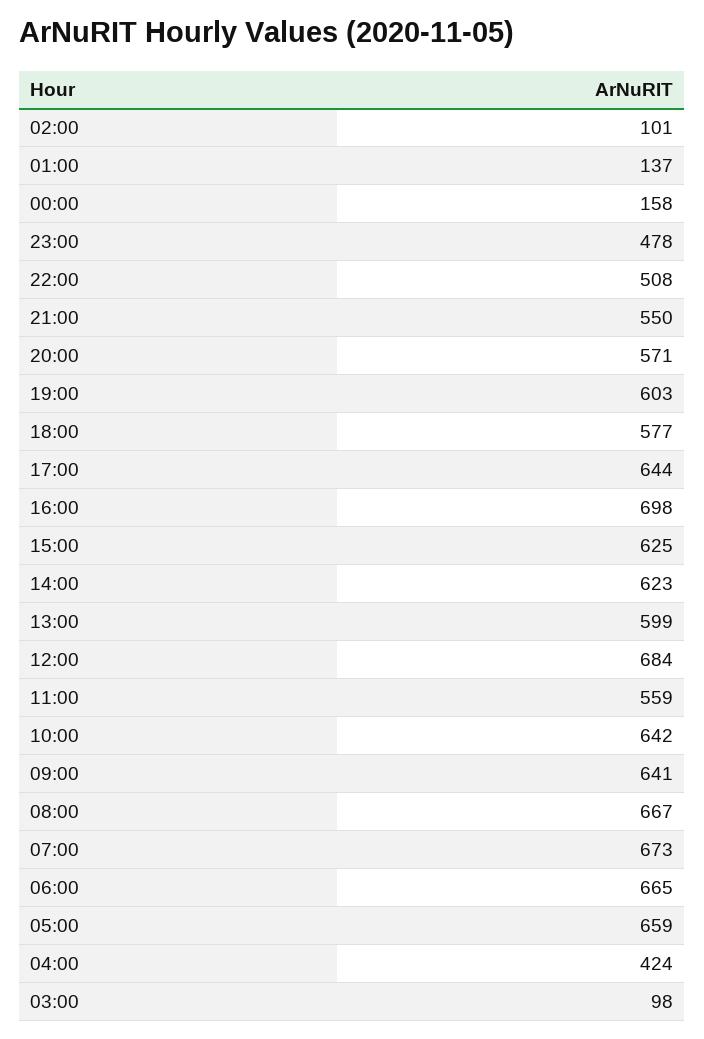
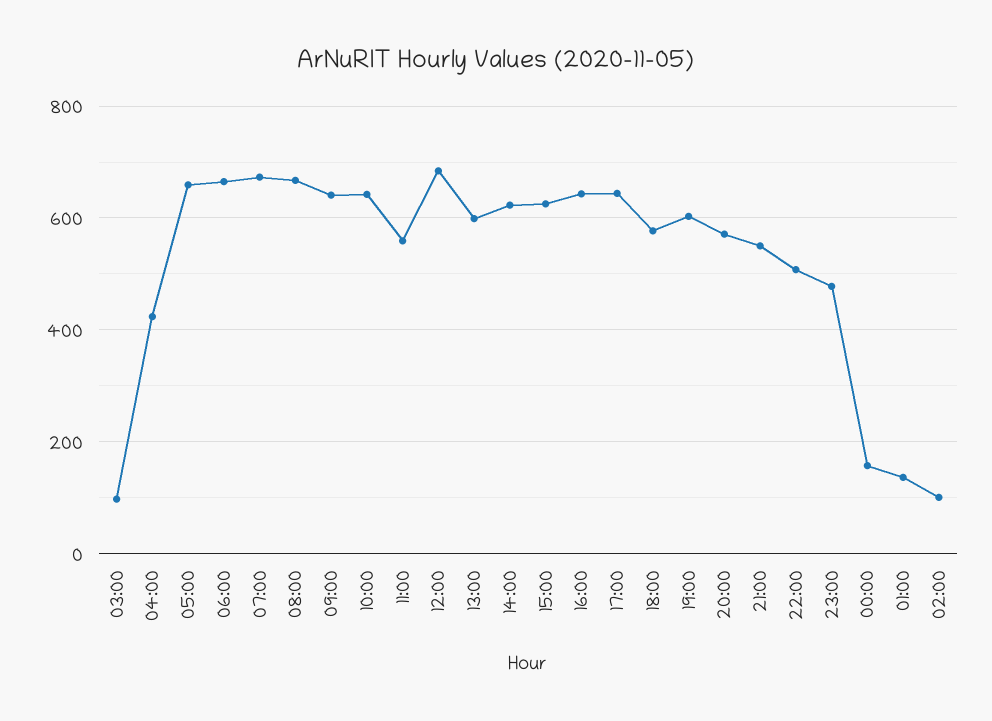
  {
    "02:00": 101,
    "01:00": 137,
    "00:00": 158,
    "23:00": 478,
    "22:00": 508,
    "21:00": 550,
    "20:00": 571,
    "19:00": 603,
    "18:00": 577,
    "17:00": 644,
-   "16:00": 698,
+   "16:00": 640,
    "15:00": 625,
    "14:00": 623,
    "13:00": 599,
    "12:00": 684,
    "11:00": 559,
    "10:00": 642,
    "09:00": 641,
    "08:00": 667,
    "07:00": 673,
    "06:00": 665,
    "05:00": 659,
    "04:00": 424,
    "03:00": 98
  }

